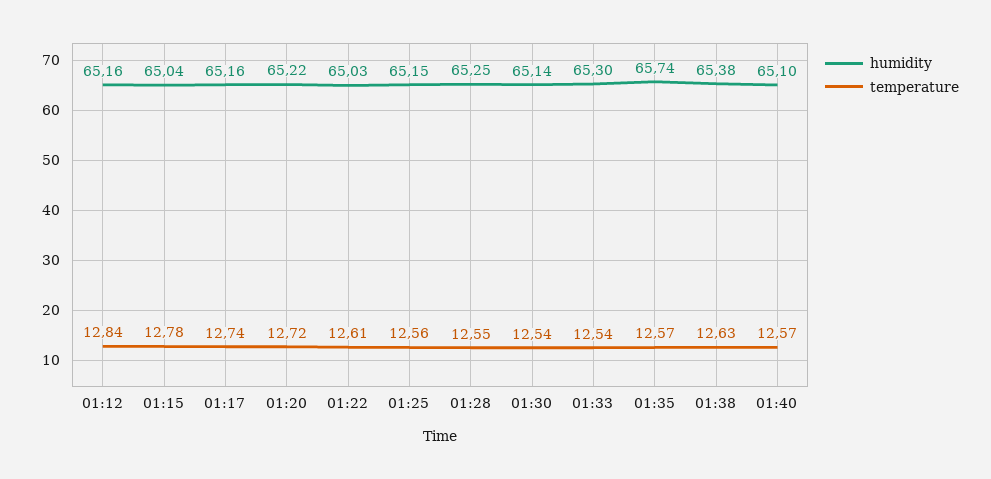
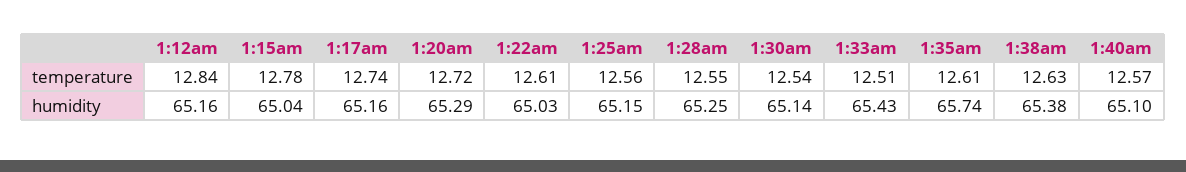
  {
    "humidity": {
      "01:12": 65.16,
      "01:15": 65.04,
      "01:17": 65.16,
-     "01:20": 65.22,
+     "01:20": 65.29,
      "01:22": 65.03,
      "01:25": 65.15,
      "01:28": 65.25,
      "01:30": 65.14,
-     "01:33": 65.3,
+     "01:33": 65.43,
      "01:35": 65.74,
      "01:38": 65.38,
      "01:40": 65.1
    },
    "temperature": {
      "01:12": 12.84,
      "01:15": 12.78,
      "01:17": 12.74,
      "01:20": 12.72,
      "01:22": 12.61,
      "01:25": 12.56,
      "01:28": 12.55,
      "01:30": 12.54,
-     "01:33": 12.54,
+     "01:33": 12.51,
-     "01:35": 12.57,
+     "01:35": 12.61,
      "01:38": 12.63,
      "01:40": 12.57
    }
  }

